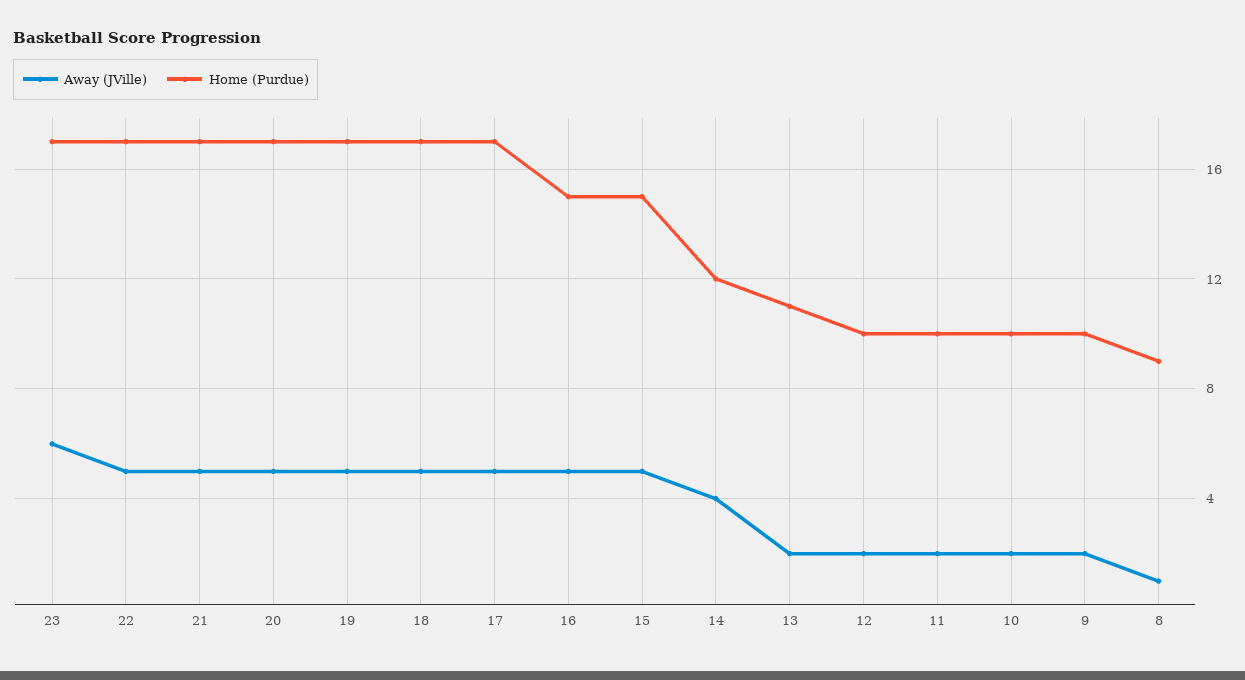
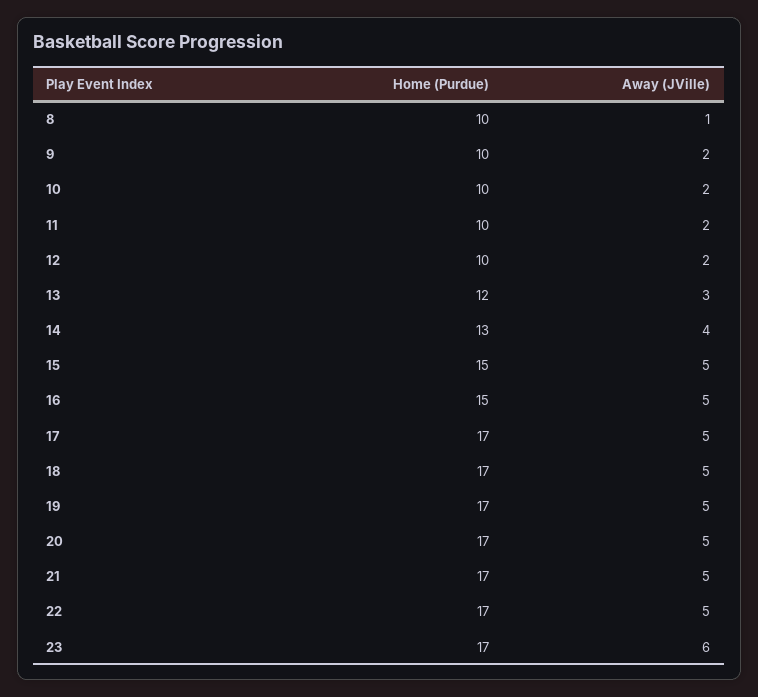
  {
    "Away (JVille)": {
      "23": 6,
      "22": 5,
      "21": 5,
      "20": 5,
      "19": 5,
      "18": 5,
      "17": 5,
      "16": 5,
      "15": 5,
      "14": 4,
-     "13": 2,
+     "13": 3,
      "12": 2,
      "11": 2,
      "10": 2,
      "9": 2,
      "8": 1
    },
    "Home (Purdue)": {
      "23": 17,
      "22": 17,
      "21": 17,
      "20": 17,
      "19": 17,
      "18": 17,
      "17": 17,
      "16": 15,
      "15": 15,
-     "14": 12,
+     "14": 13,
-     "13": 11,
+     "13": 12,
      "12": 10,
      "11": 10,
      "10": 10,
      "9": 10,
-     "8": 9
+     "8": 10
    }
  }

